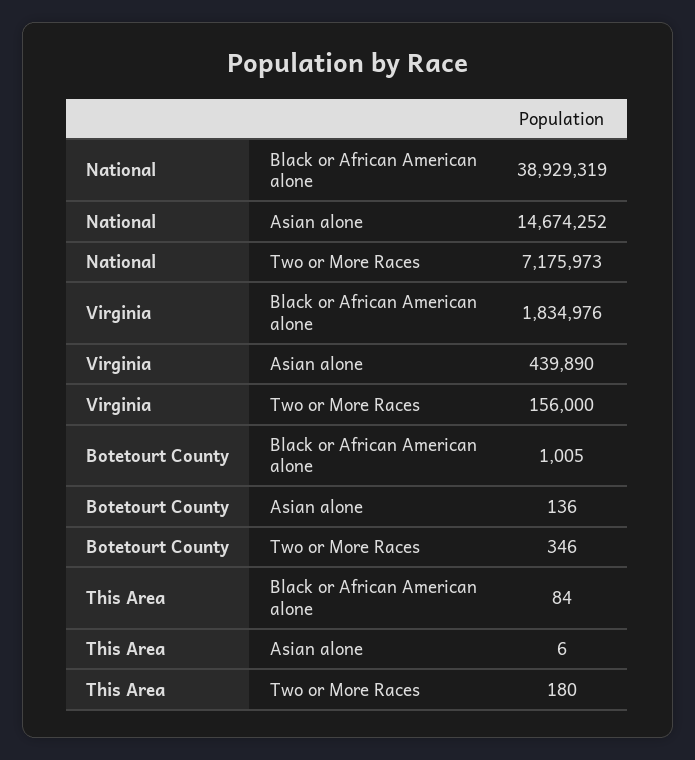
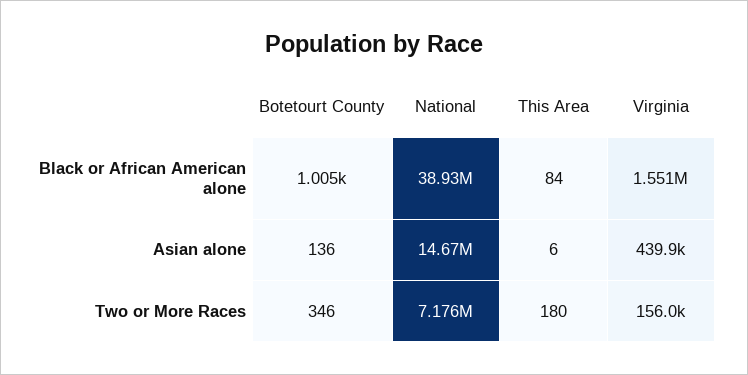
  {
    "National": {
      "Black or African American alone": 38929319,
      "Asian alone": 14674252,
      "Two or More Races": 7175973
    },
    "Virginia": {
-     "Black or African American alone": 1834976,
+     "Black or African American alone": 1551000,
      "Asian alone": 439890,
      "Two or More Races": 156000
    },
    "Botetourt County": {
      "Black or African American alone": 1005,
      "Asian alone": 136,
      "Two or More Races": 346
    },
    "This Area": {
      "Black or African American alone": 84,
      "Asian alone": 6,
      "Two or More Races": 180
    }
  }

